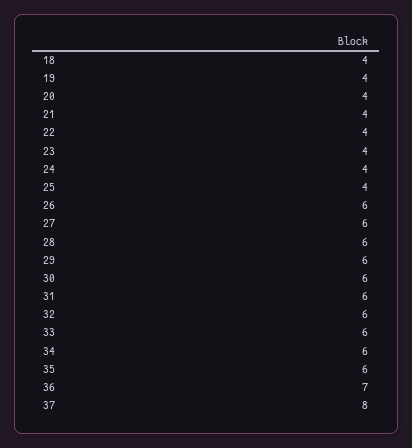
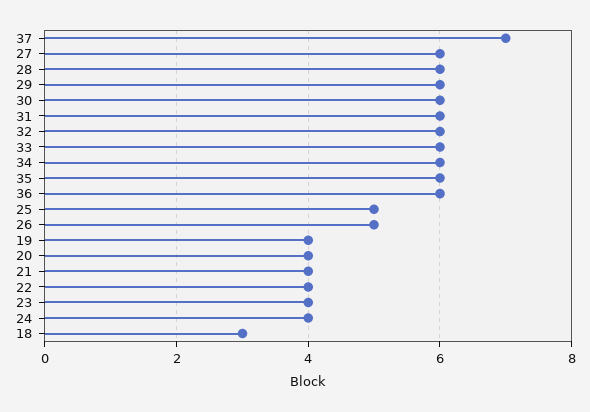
  {
-   "18": 4,
+   "18": 3,
    "19": 4,
    "20": 4,
    "21": 4,
    "22": 4,
    "23": 4,
    "24": 4,
-   "25": 4,
+   "25": 5,
-   "26": 6,
+   "26": 5,
    "27": 6,
    "28": 6,
    "29": 6,
    "30": 6,
    "31": 6,
    "32": 6,
    "33": 6,
    "34": 6,
    "35": 6,
-   "36": 7,
+   "36": 6,
-   "37": 8
+   "37": 7
  }

